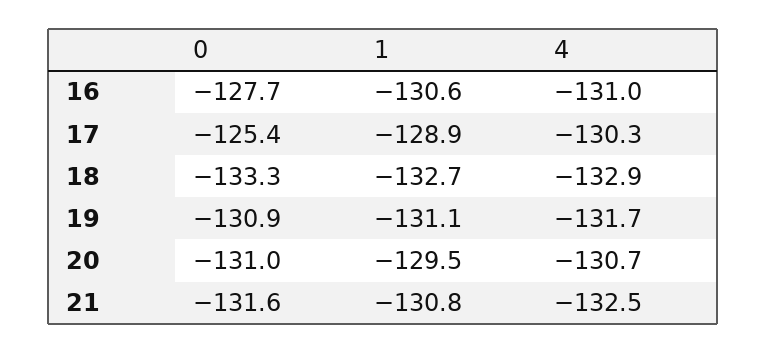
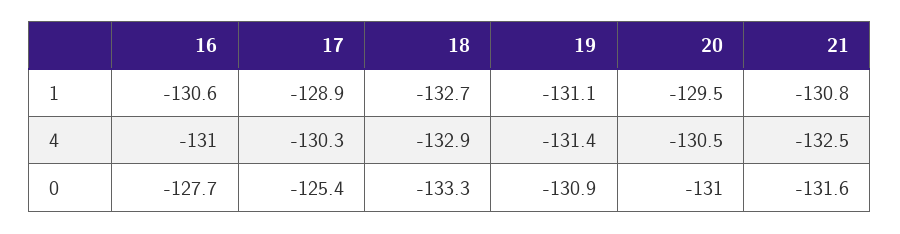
  {
    "0": {
      "16": -127.7,
      "17": -125.4,
      "18": -133.3,
      "19": -130.9,
      "20": -131,
      "21": -131.6
    },
    "1": {
      "16": -130.6,
      "17": -128.9,
      "18": -132.7,
      "19": -131.1,
      "20": -129.5,
      "21": -130.8
    },
    "4": {
      "16": -131,
      "17": -130.3,
      "18": -132.9,
-     "19": -131.7,
+     "19": -131.4,
-     "20": -130.7,
+     "20": -130.5,
      "21": -132.5
    }
  }

